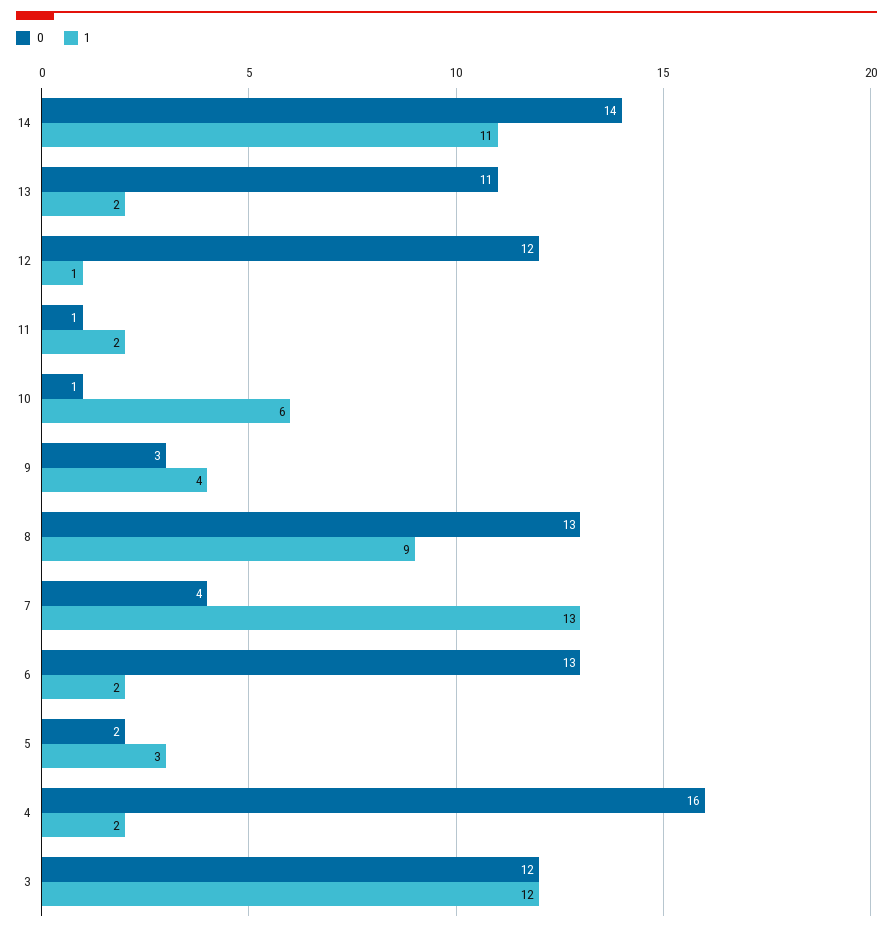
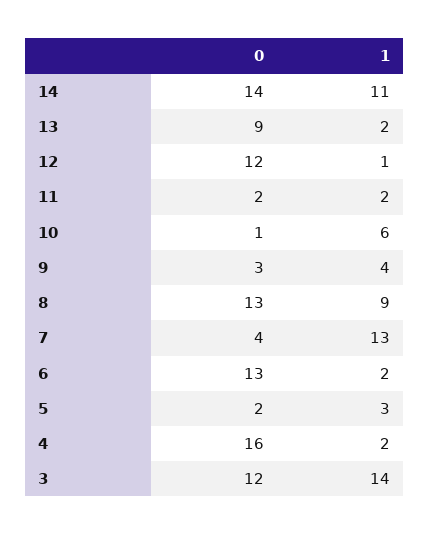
  {
    "0": {
      "14": 14,
-     "13": 11,
+     "13": 9,
      "12": 12,
-     "11": 1,
+     "11": 2,
      "10": 1,
      "9": 3,
      "8": 13,
      "7": 4,
      "6": 13,
      "5": 2,
      "4": 16,
      "3": 12
    },
    "1": {
      "14": 11,
      "13": 2,
      "12": 1,
      "11": 2,
      "10": 6,
      "9": 4,
      "8": 9,
      "7": 13,
      "6": 2,
      "5": 3,
      "4": 2,
-     "3": 12
+     "3": 14
    }
  }

